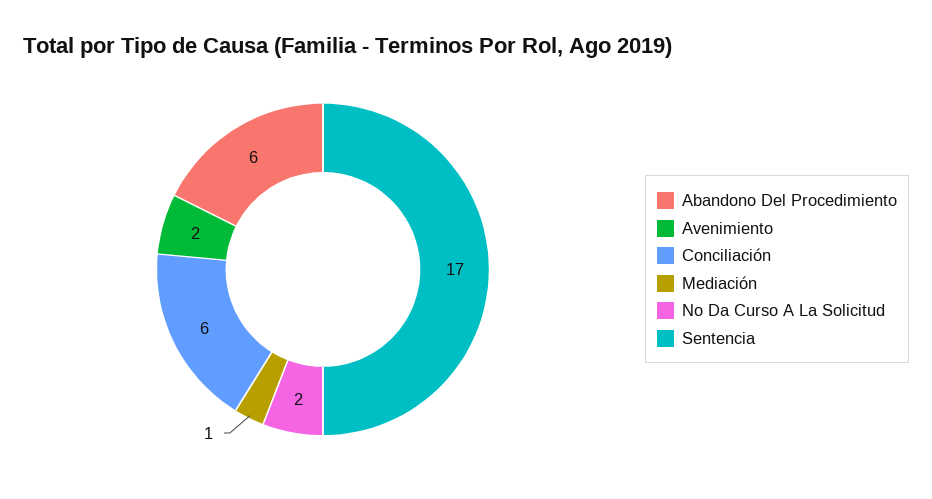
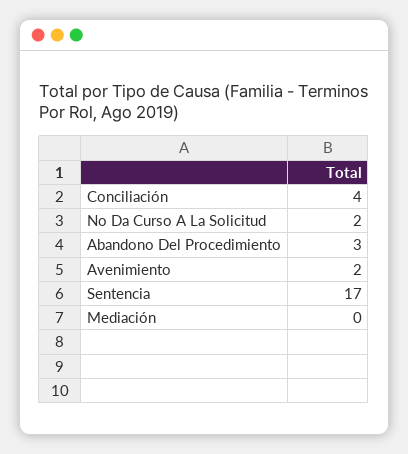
  {
-   "Abandono Del Procedimiento": 6,
+   "Abandono Del Procedimiento": 3,
    "Avenimiento": 2,
-   "Conciliación": 6,
+   "Conciliación": 4,
-   "Mediación": 1,
+   "Mediación": 0,
    "No Da Curso A La Solicitud": 2,
    "Sentencia": 17
  }

